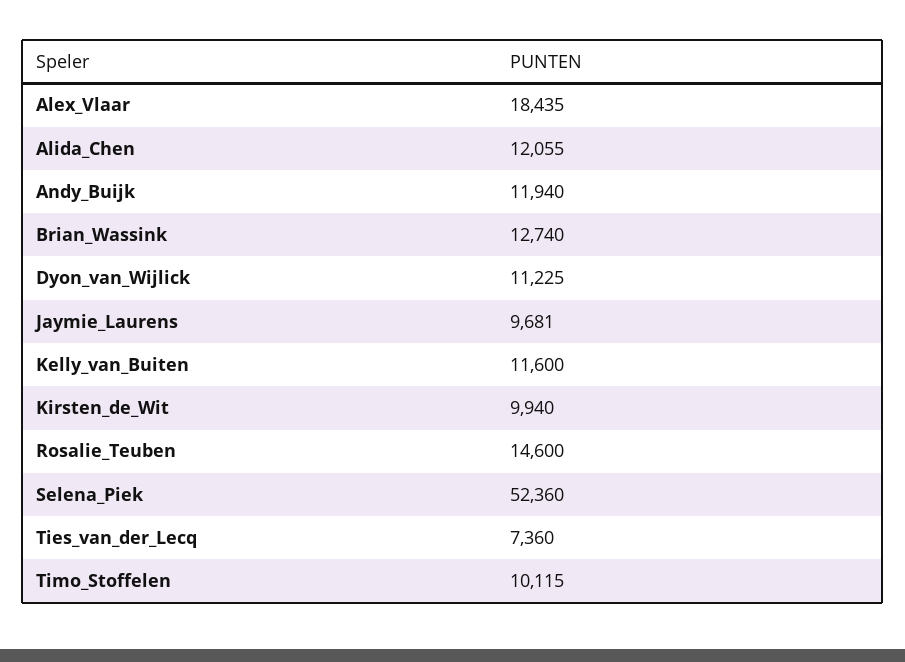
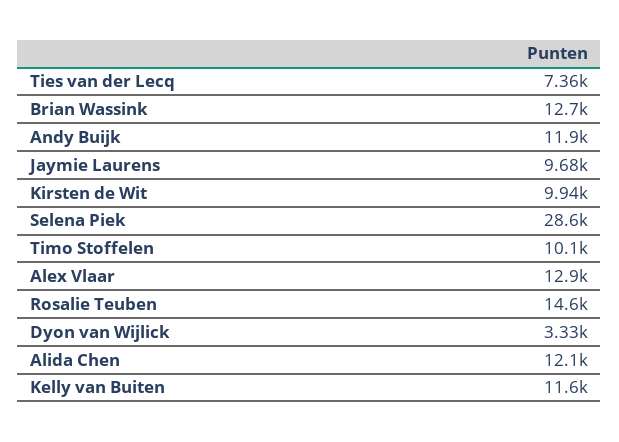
  {
-   "Alex_Vlaar": 18435,
+   "Alex_Vlaar": 12900,
    "Alida_Chen": 12055,
    "Andy_Buijk": 11940,
    "Brian_Wassink": 12740,
-   "Dyon_van_Wijlick": 11225,
+   "Dyon_van_Wijlick": 3330,
    "Jaymie_Laurens": 9681,
    "Kelly_van_Buiten": 11600,
    "Kirsten_de_Wit": 9940,
    "Rosalie_Teuben": 14600,
-   "Selena_Piek": 52360,
+   "Selena_Piek": 28600,
    "Ties_van_der_Lecq": 7360,
    "Timo_Stoffelen": 10115
  }

